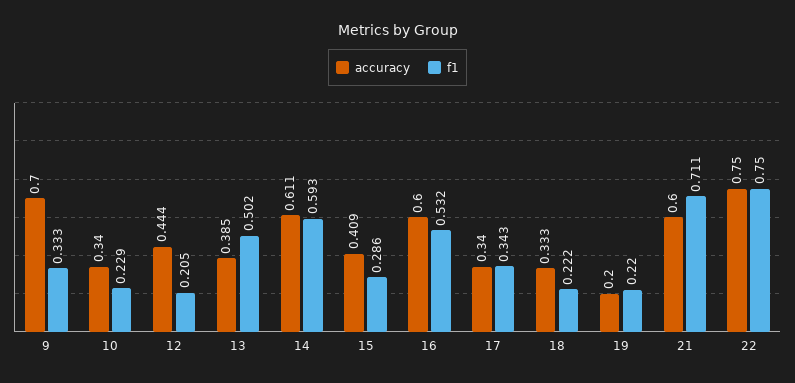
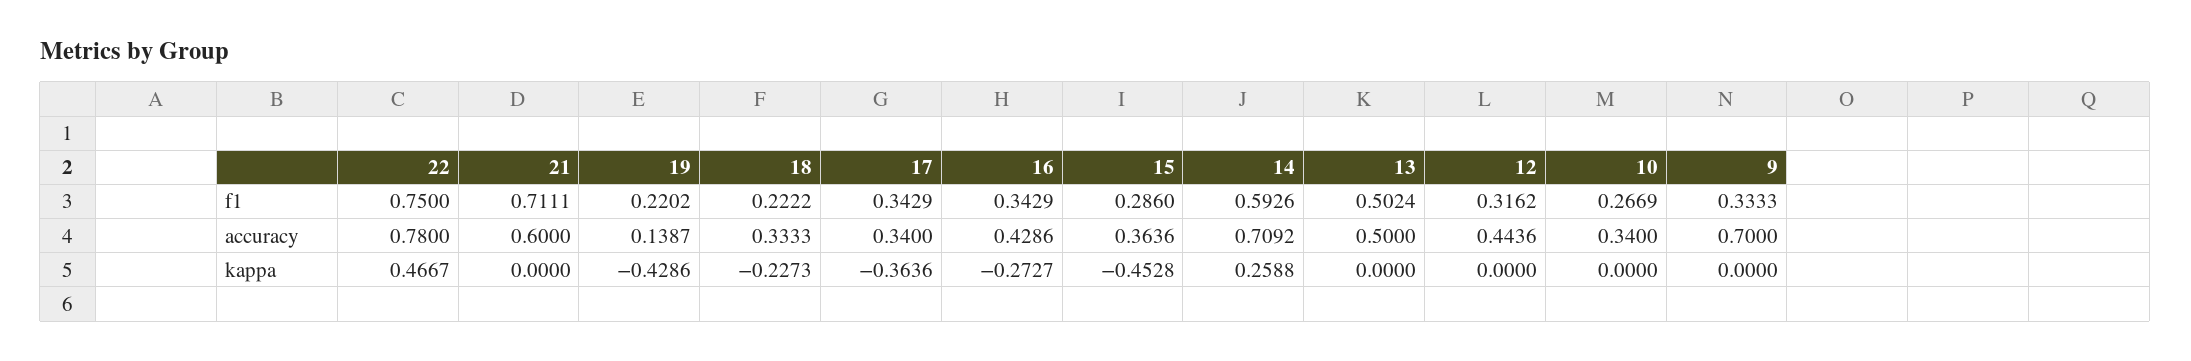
  {
    "accuracy": {
      "9": 0.7,
      "10": 0.34,
      "12": 0.4436,
-     "13": 0.385,
+     "13": 0.5,
-     "14": 0.611,
+     "14": 0.7092,
-     "15": 0.409,
+     "15": 0.3636,
-     "16": 0.6,
+     "16": 0.4286,
      "17": 0.34,
      "18": 0.3333,
-     "19": 0.2,
+     "19": 0.1387,
      "21": 0.6,
-     "22": 0.75
+     "22": 0.78
    },
    "f1": {
      "9": 0.3333,
-     "10": 0.229,
+     "10": 0.2669,
-     "12": 0.205,
+     "12": 0.3162,
      "13": 0.5024,
      "14": 0.5926,
      "15": 0.286,
-     "16": 0.532,
+     "16": 0.3429,
      "17": 0.3429,
      "18": 0.2222,
      "19": 0.2202,
      "21": 0.7111,
      "22": 0.75
-   }
+   },
+   "kappa": {
+     "22": 0.4667,
+     "21": 0,
+     "19": -0.4286,
+     "18": -0.2273,
+     "17": -0.3636,
+     "16": -0.2727,
+     "15": -0.4528,
+     "14": 0.2588,
+     "13": 0,
+     "12": 0,
+     "10": 0,
+     "9": 0
+   }
  }

